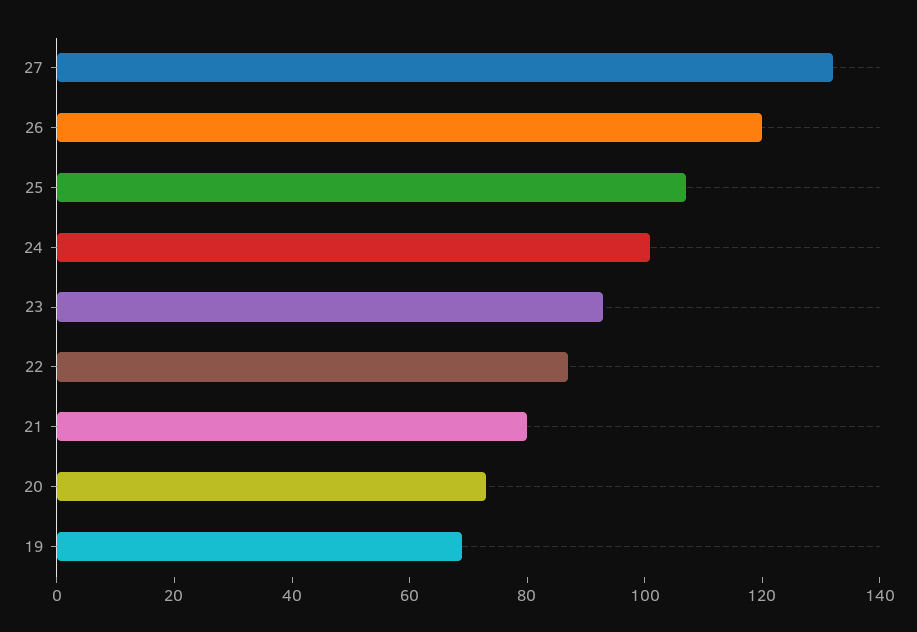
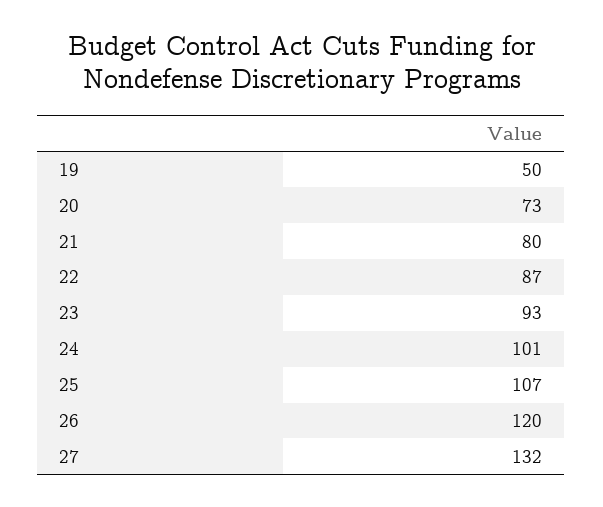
  {
    "27": 132,
    "26": 120,
    "25": 107,
    "24": 101,
    "23": 93,
    "22": 87,
    "21": 80,
    "20": 73,
-   "19": 70
+   "19": 50
  }

